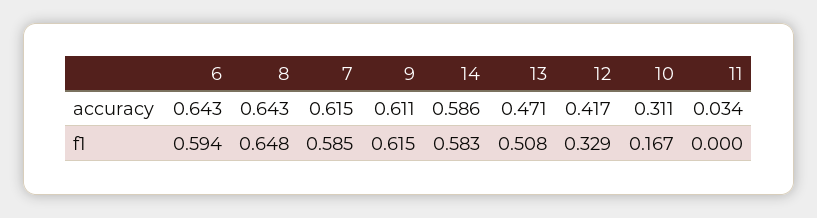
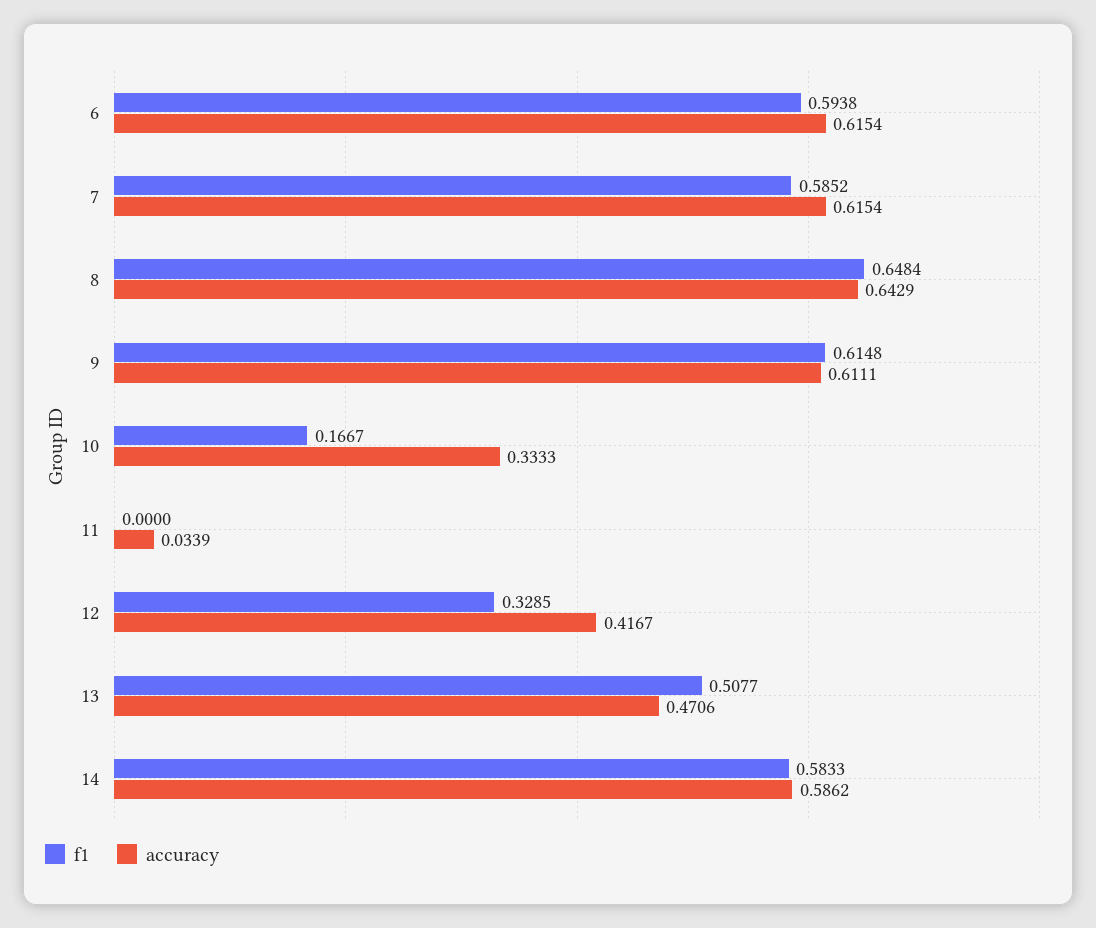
  {
    "accuracy": {
-     "6": 0.643,
+     "6": 0.6154,
      "8": 0.6429,
      "7": 0.6154,
      "9": 0.6111,
      "14": 0.5862,
      "13": 0.4706,
      "12": 0.4167,
-     "10": 0.311,
+     "10": 0.3333,
      "11": 0.0339
    },
    "f1": {
      "6": 0.5938,
      "8": 0.6484,
      "7": 0.5852,
      "9": 0.6148,
      "14": 0.5833,
      "13": 0.5077,
      "12": 0.3285,
      "10": 0.1667,
      "11": 0
    }
  }

